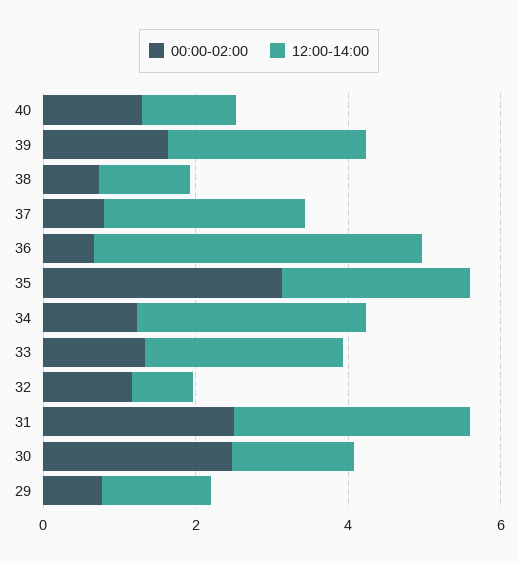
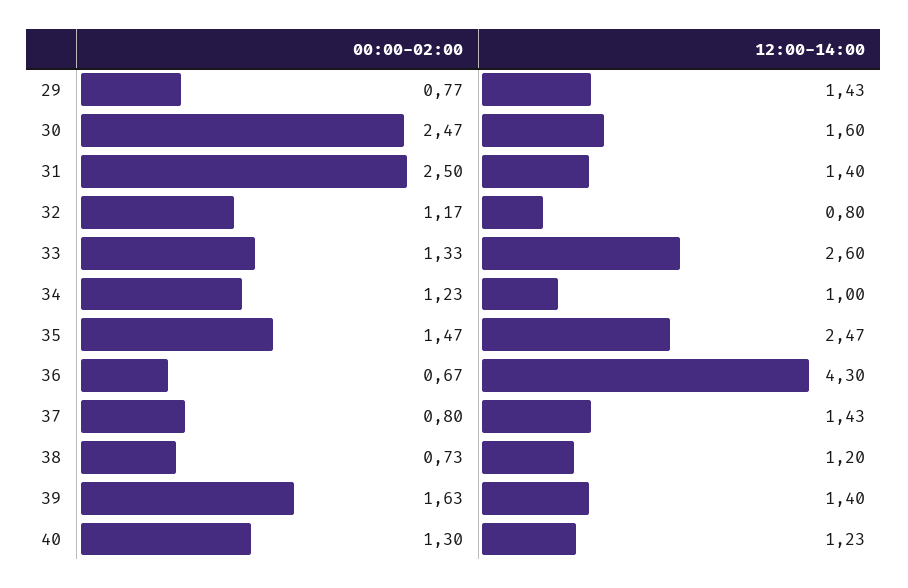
  {
    "00:00-02:00": {
      "40": 1.3,
      "39": 1.63,
      "38": 0.73,
      "37": 0.8,
      "36": 0.67,
-     "35": 3,
+     "35": 1.47,
      "34": 1.23,
      "33": 1.33,
      "32": 1.17,
      "31": 2.5,
      "30": 2.47,
      "29": 0.77
    },
    "12:00-14:00": {
      "40": 1.23,
-     "39": 2.5,
+     "39": 1.4,
      "38": 1.2,
-     "37": 2.5,
+     "37": 1.43,
      "36": 4.3,
      "35": 2.47,
-     "34": 3,
+     "34": 1,
      "33": 2.6,
      "32": 0.8,
-     "31": 3,
+     "31": 1.4,
      "30": 1.6,
      "29": 1.43
    }
  }

